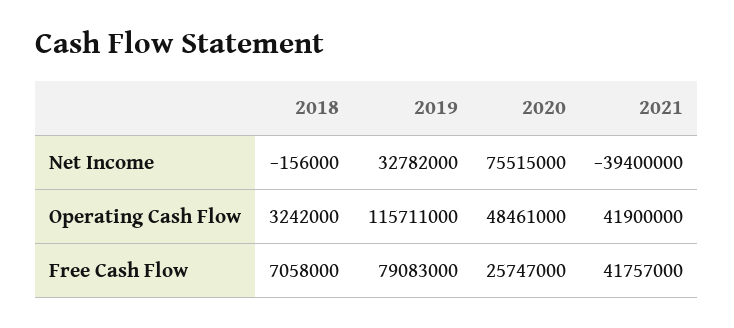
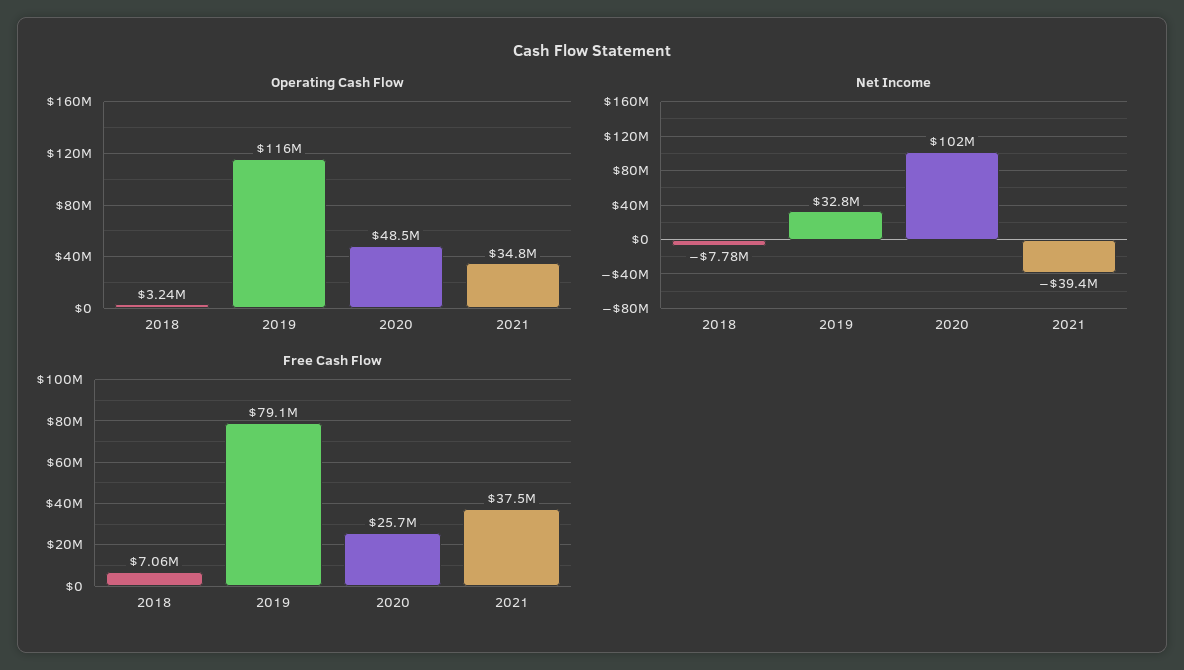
  {
    "Net Income": {
-     "2018": -156000,
+     "2018": -7780000,
      "2019": 32782000,
-     "2020": 75515000,
+     "2020": 102000000,
      "2021": -39400000
    },
    "Operating Cash Flow": {
      "2018": 3242000,
      "2019": 115711000,
      "2020": 48461000,
-     "2021": 41900000
+     "2021": 34800000
    },
    "Free Cash Flow": {
      "2018": 7058000,
      "2019": 79083000,
      "2020": 25747000,
-     "2021": 41757000
+     "2021": 37500000
    }
  }

